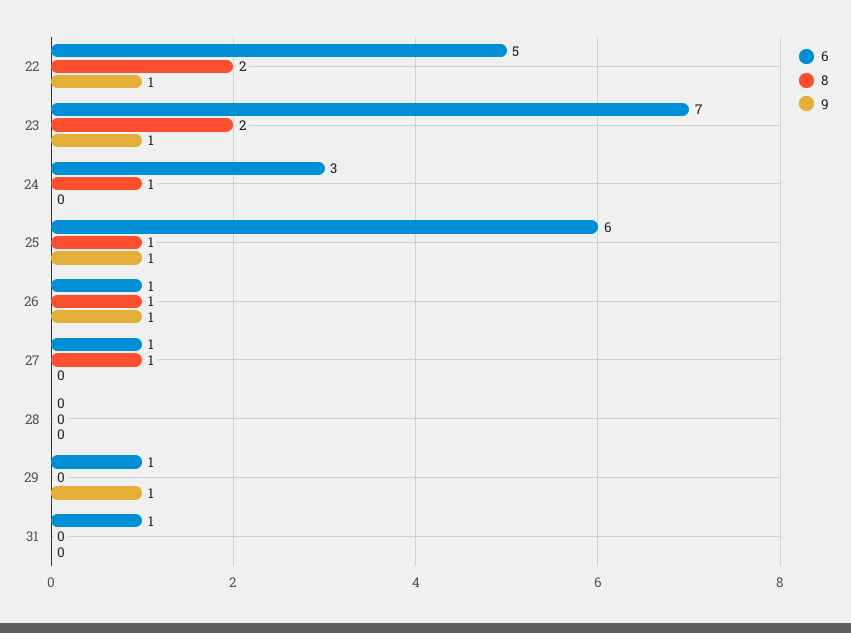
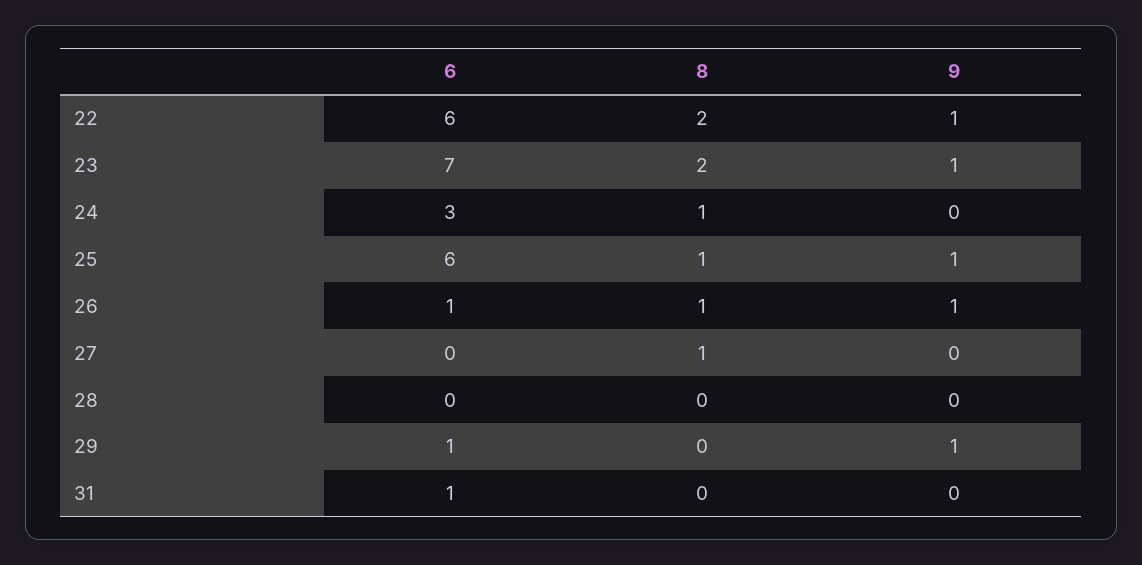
  {
    "6": {
-     "22": 5,
+     "22": 6,
      "23": 7,
      "24": 3,
      "25": 6,
      "26": 1,
-     "27": 1,
+     "27": 0,
      "28": 0,
      "29": 1,
      "31": 1
    },
    "8": {
      "22": 2,
      "23": 2,
      "24": 1,
      "25": 1,
      "26": 1,
      "27": 1,
      "28": 0,
      "29": 0,
      "31": 0
    },
    "9": {
      "22": 1,
      "23": 1,
      "24": 0,
      "25": 1,
      "26": 1,
      "27": 0,
      "28": 0,
      "29": 1,
      "31": 0
    }
  }

